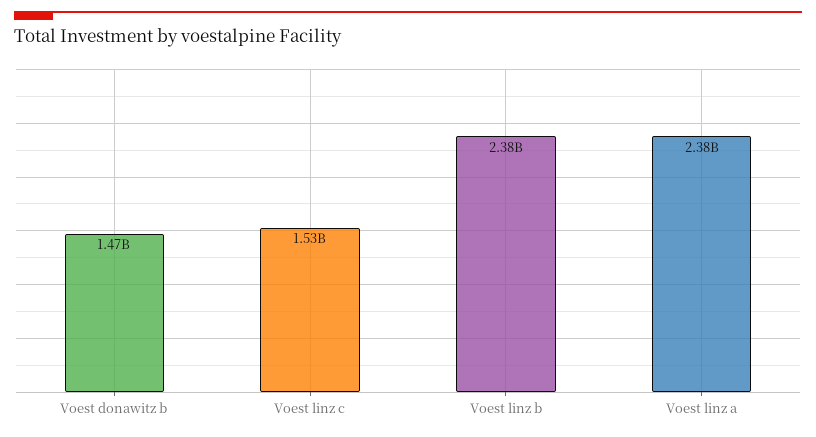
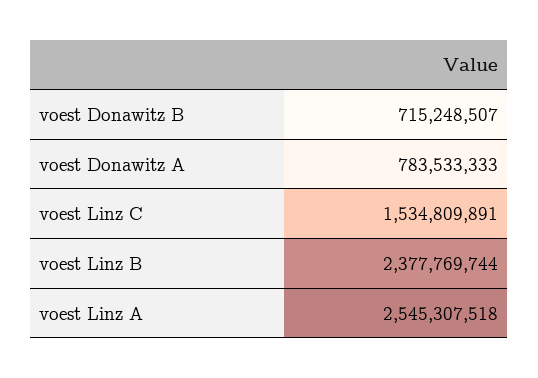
  {
-   "Voest donawitz b": 1470000000,
+   "Voest donawitz b": 715248507,
    "Voest linz c": 1534809891,
    "Voest linz b": 2377769744,
-   "Voest linz a": 2380000000
+   "Voest linz a": 2545307518,
+   "voest Donawitz A": 783533333
  }

